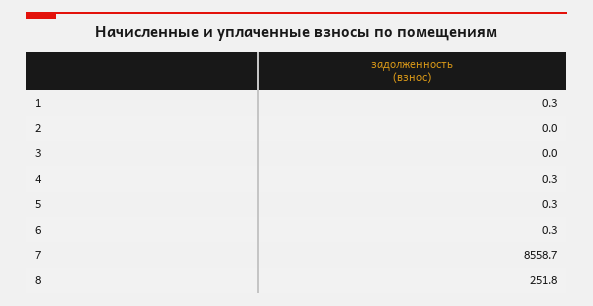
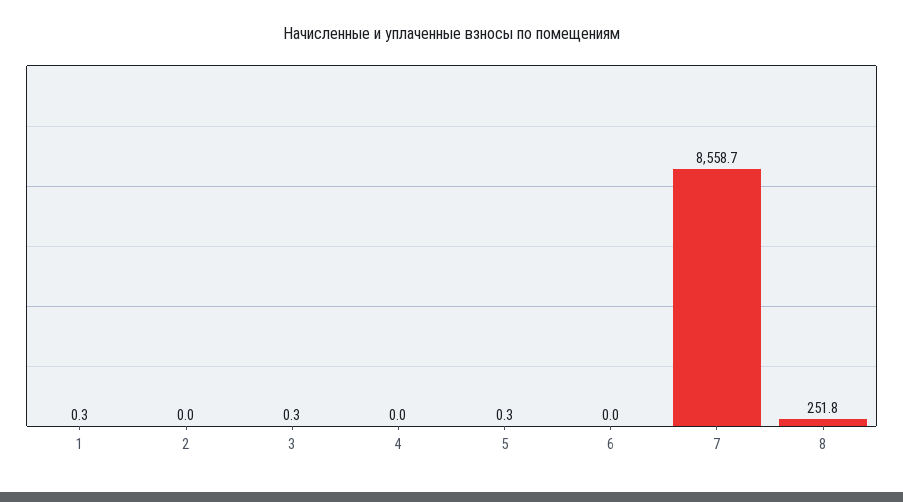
  {
    "1": 0.3,
    "2": 0,
-   "3": 0,
+   "3": 0.3,
-   "4": 0.3,
+   "4": 0,
    "5": 0.3,
-   "6": 0.3,
+   "6": 0,
    "7": 8558.7,
    "8": 251.8
  }

